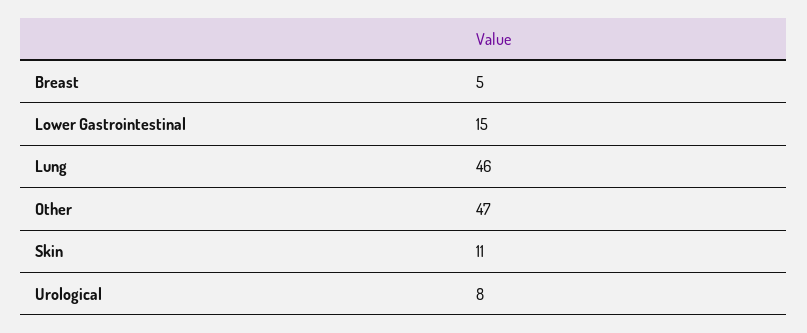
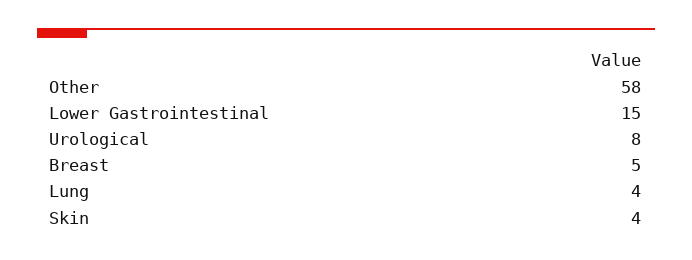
  {
    "Breast": 5,
    "Lower Gastrointestinal": 15,
-   "Lung": 46,
+   "Lung": 4,
-   "Other": 47,
+   "Other": 58,
-   "Skin": 11,
+   "Skin": 4,
    "Urological": 8
  }

